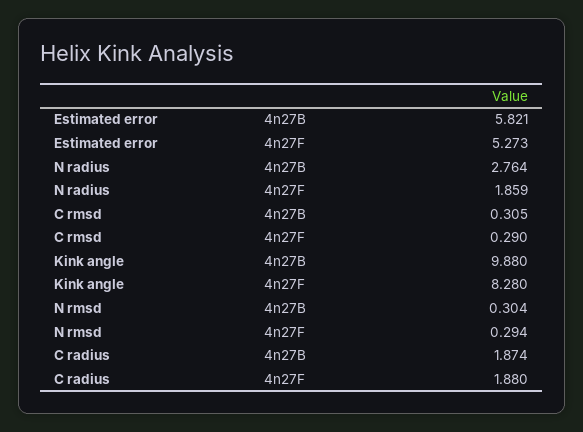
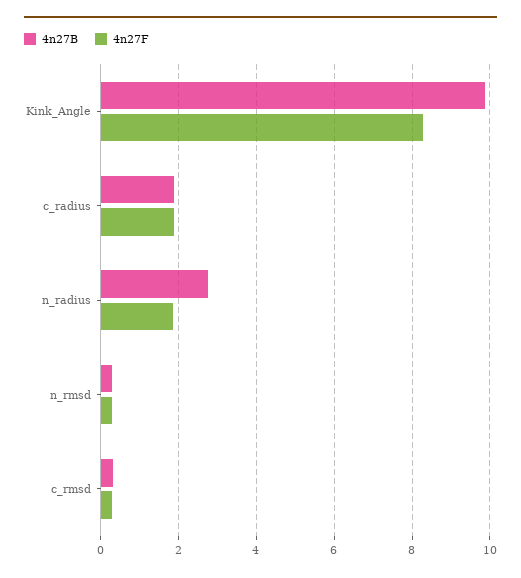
  {
    "4n27B": {
-     "Estimated error": 5.821,
      "N radius": 2.764,
      "C rmsd": 0.305,
      "Kink angle": 9.88,
      "N rmsd": 0.304,
      "C radius": 1.874
    },
    "4n27F": {
-     "Estimated error": 5.273,
      "N radius": 1.859,
      "C rmsd": 0.29,
      "Kink angle": 8.28,
      "N rmsd": 0.294,
      "C radius": 1.88
    }
  }

